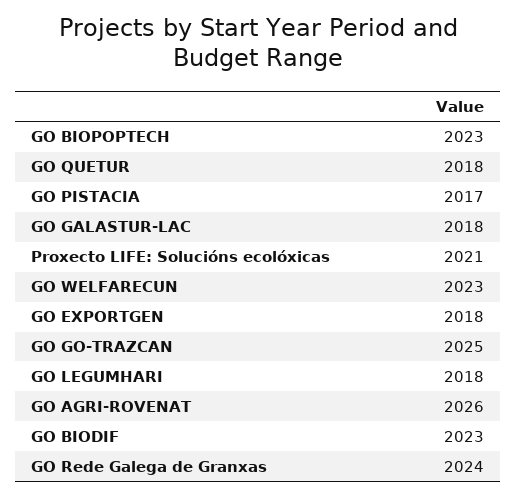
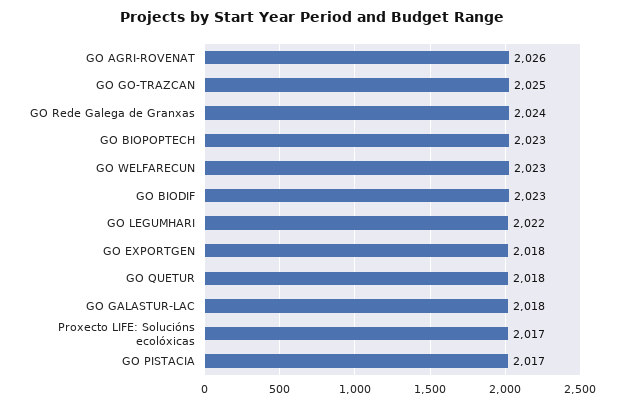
  {
    "GO BIOPOPTECH": 2023,
    "GO QUETUR": 2018,
    "GO PISTACIA": 2017,
    "GO GALASTUR-LAC": 2018,
-   "Proxecto LIFE: Solucións ecolóxicas": 2021,
+   "Proxecto LIFE: Solucións ecolóxicas": 2017,
    "GO WELFARECUN": 2023,
    "GO EXPORTGEN": 2018,
    "GO GO-TRAZCAN": 2025,
-   "GO LEGUMHARI": 2018,
+   "GO LEGUMHARI": 2022,
    "GO AGRI-ROVENAT": 2026,
    "GO BIODIF": 2023,
    "GO Rede Galega de Granxas": 2024
  }

